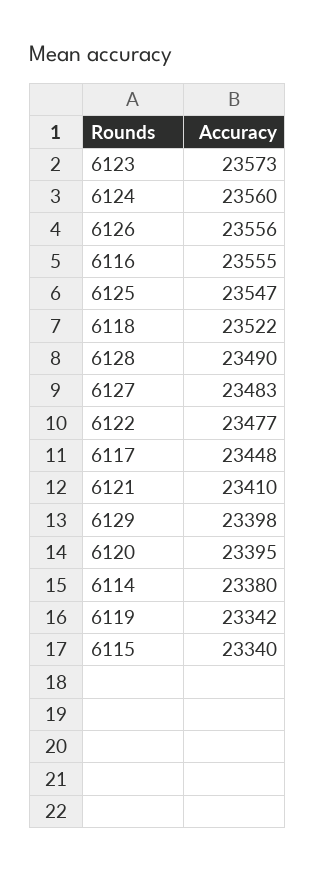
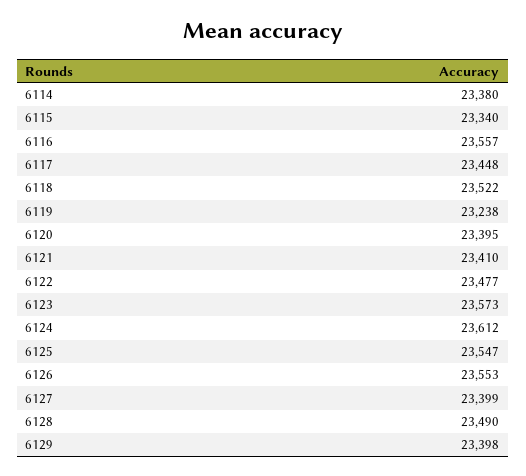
  {
    "6123": 23573,
-   "6124": 23560,
+   "6124": 23612,
-   "6126": 23556,
+   "6126": 23553,
-   "6116": 23555,
+   "6116": 23557,
    "6125": 23547,
    "6118": 23522,
    "6128": 23490,
-   "6127": 23483,
+   "6127": 23399,
    "6122": 23477,
    "6117": 23448,
    "6121": 23410,
    "6129": 23398,
    "6120": 23395,
    "6114": 23380,
-   "6119": 23342,
+   "6119": 23238,
    "6115": 23340
  }

